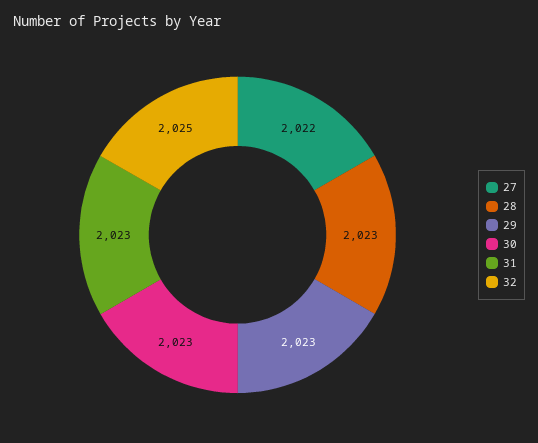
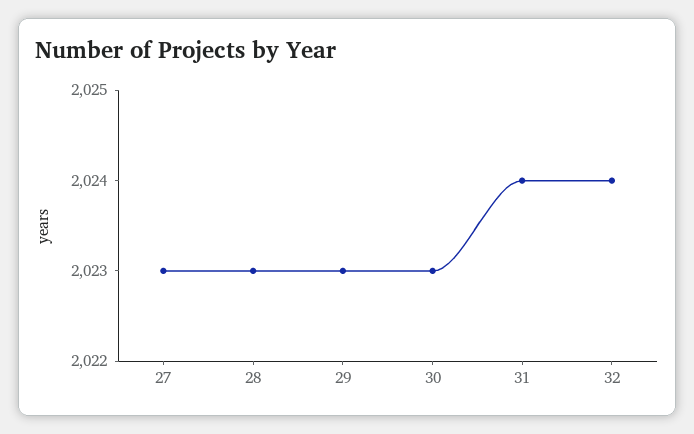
  {
-   "27": 2022,
+   "27": 2023,
    "28": 2023,
    "29": 2023,
    "30": 2023,
-   "31": 2023,
+   "31": 2024,
-   "32": 2025
+   "32": 2024
  }

